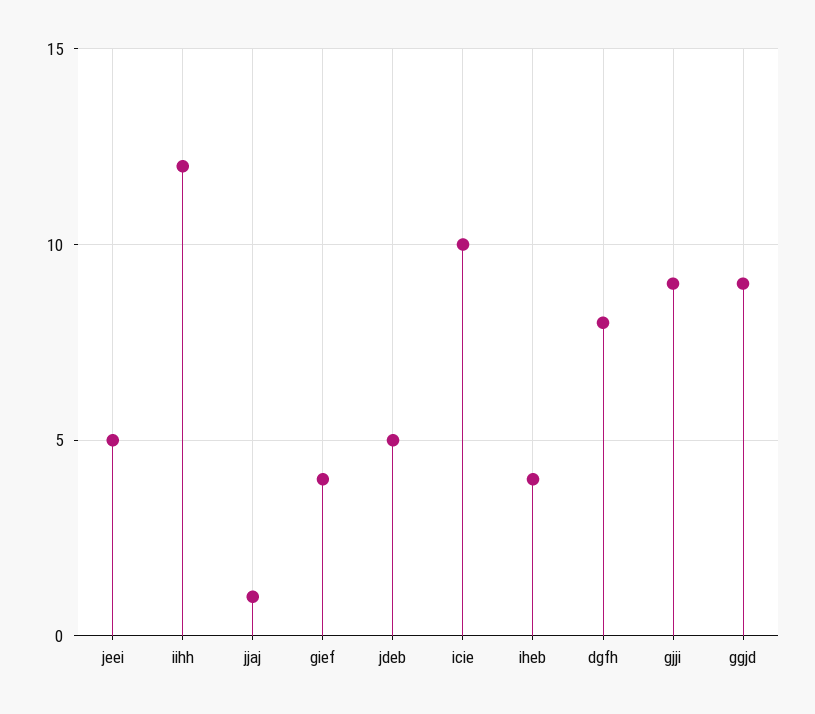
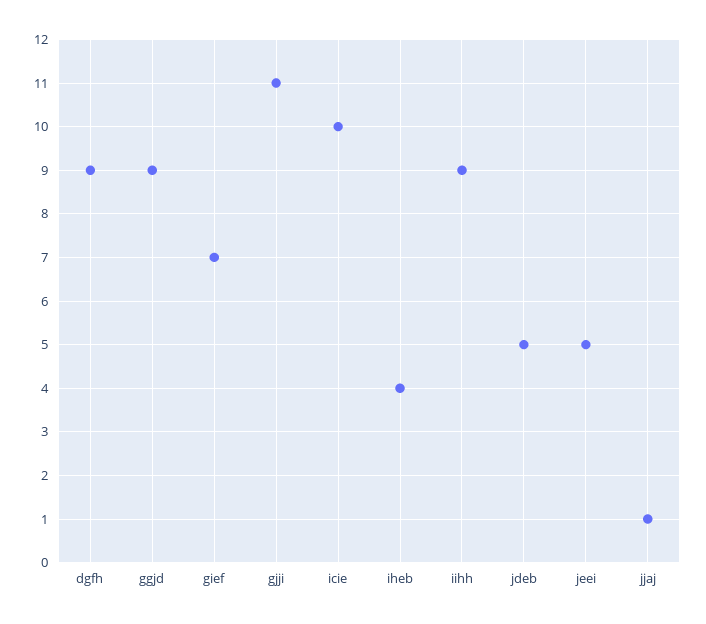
  {
    "jeei": 5,
-   "iihh": 12,
+   "iihh": 9,
    "jjaj": 1,
-   "gief": 4,
+   "gief": 7,
    "jdeb": 5,
    "icie": 10,
    "iheb": 4,
-   "dgfh": 8,
+   "dgfh": 9,
-   "gjji": 9,
+   "gjji": 11,
    "ggjd": 9
  }

